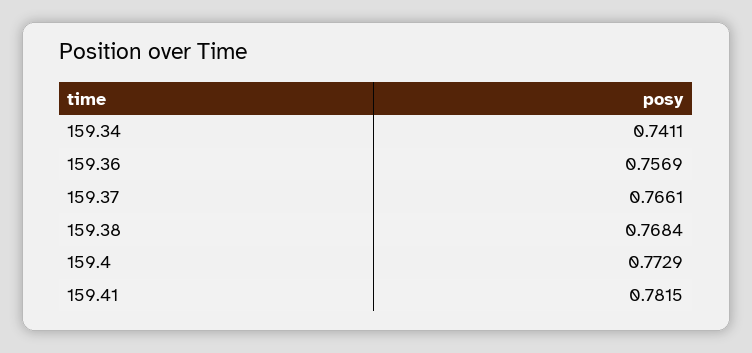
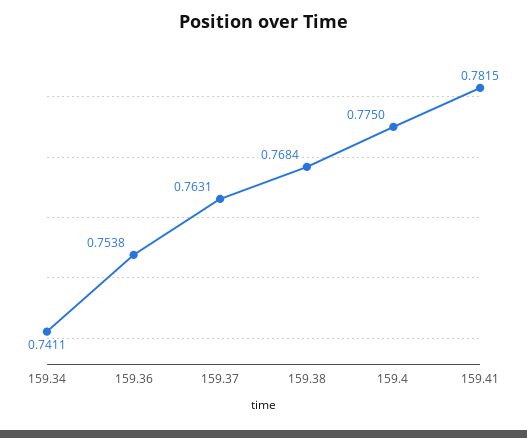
  {
    "159.34": 0.7411,
-   "159.36": 0.7569,
+   "159.36": 0.7538,
-   "159.37": 0.7661,
+   "159.37": 0.7631,
    "159.38": 0.7684,
-   "159.4": 0.7729,
+   "159.4": 0.775,
    "159.41": 0.7815
  }

